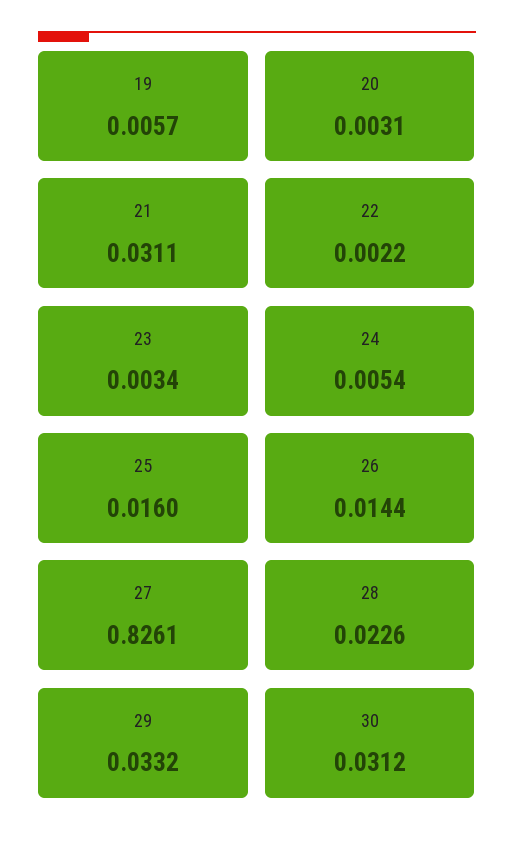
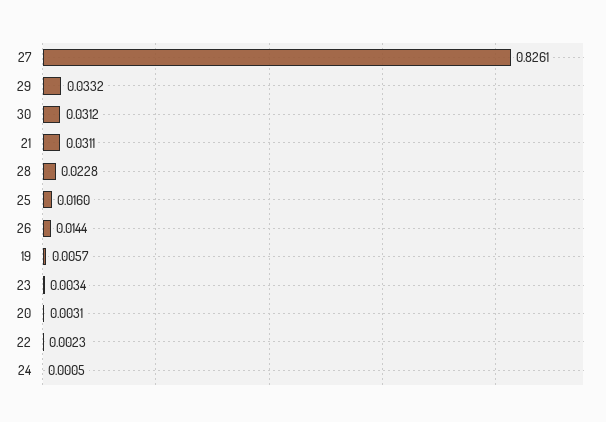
  {
    "19": 0.0057,
    "20": 0.0031,
    "21": 0.0311,
-   "22": 0.0022,
+   "22": 0.0023,
    "23": 0.0034,
-   "24": 0.0054,
+   "24": 0.0005,
    "25": 0.016,
    "26": 0.0144,
    "27": 0.8261,
-   "28": 0.0226,
+   "28": 0.0228,
    "29": 0.0332,
    "30": 0.0312
  }

